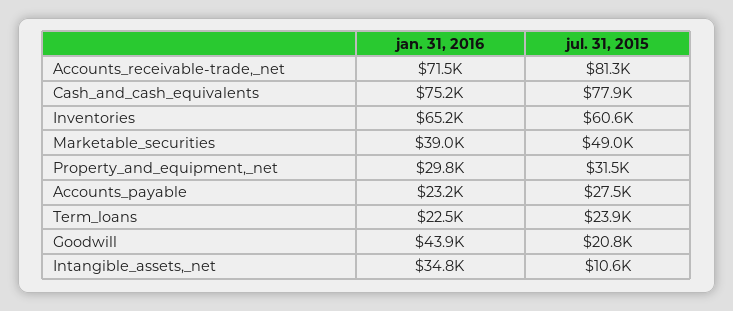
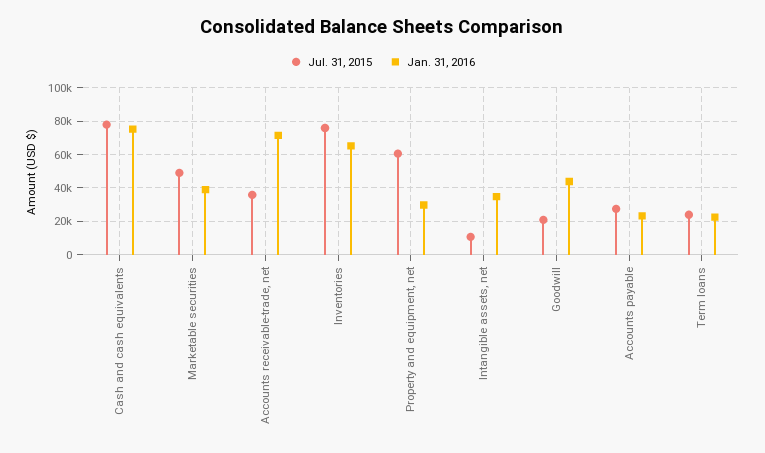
  {
    "jan. 31, 2016": {
      "Accounts_receivable-trade,_net": 71500,
      "Cash_and_cash_equivalents": 75200,
      "Inventories": 65200,
      "Marketable_securities": 39000,
      "Property_and_equipment,_net": 29800,
      "Accounts_payable": 23200,
      "Term_loans": 22500,
      "Goodwill": 43900,
      "Intangible_assets,_net": 34800
    },
    "jul. 31, 2015": {
-     "Accounts_receivable-trade,_net": 81300,
+     "Accounts_receivable-trade,_net": 35000,
      "Cash_and_cash_equivalents": 77900,
-     "Inventories": 60600,
+     "Inventories": 75000,
      "Marketable_securities": 49000,
-     "Property_and_equipment,_net": 31500,
+     "Property_and_equipment,_net": 60000,
      "Accounts_payable": 27500,
      "Term_loans": 23900,
      "Goodwill": 20800,
      "Intangible_assets,_net": 10600
    }
  }

